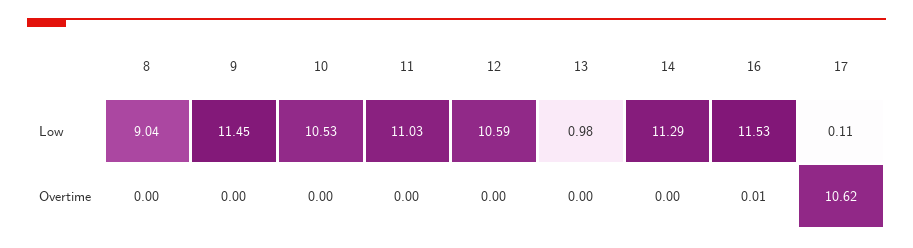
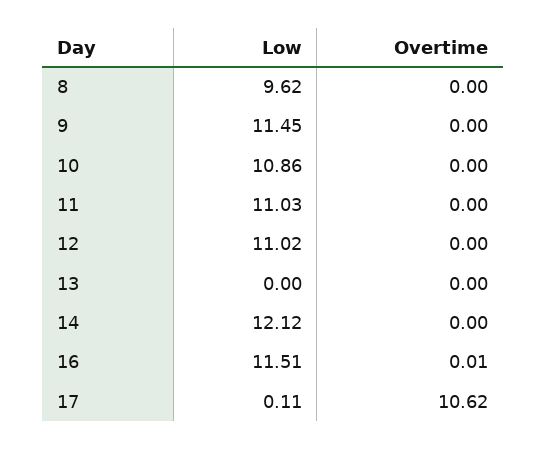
  {
    "8": {
-     "Low": 9.04,
+     "Low": 9.62,
      "Overtime": 0
    },
    "9": {
      "Low": 11.45,
      "Overtime": 0
    },
    "10": {
-     "Low": 10.53,
+     "Low": 10.86,
      "Overtime": 0
    },
    "11": {
      "Low": 11.03,
      "Overtime": 0
    },
    "12": {
-     "Low": 10.59,
+     "Low": 11.02,
      "Overtime": 0
    },
    "13": {
-     "Low": 0.98,
+     "Low": 0,
      "Overtime": 0
    },
    "14": {
-     "Low": 11.29,
+     "Low": 12.12,
      "Overtime": 0
    },
    "16": {
-     "Low": 11.53,
+     "Low": 11.51,
      "Overtime": 0.01
    },
    "17": {
      "Low": 0.11,
      "Overtime": 10.62
    }
  }

